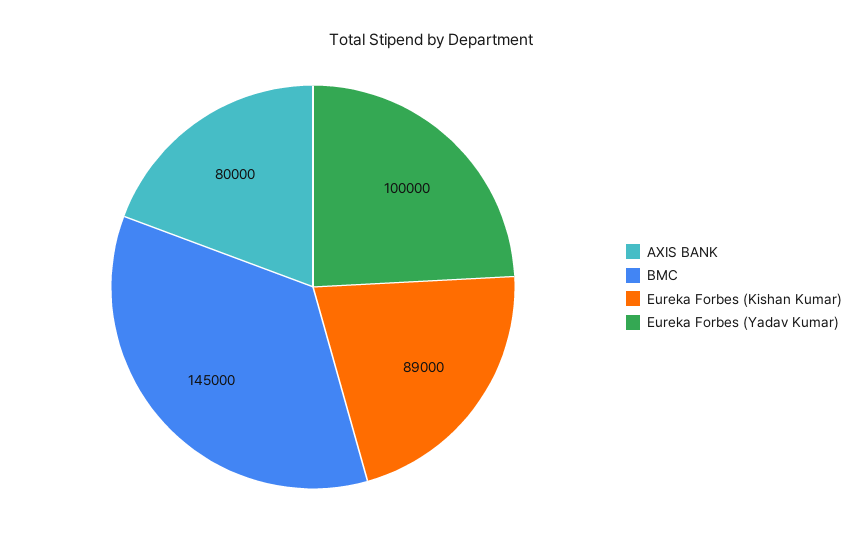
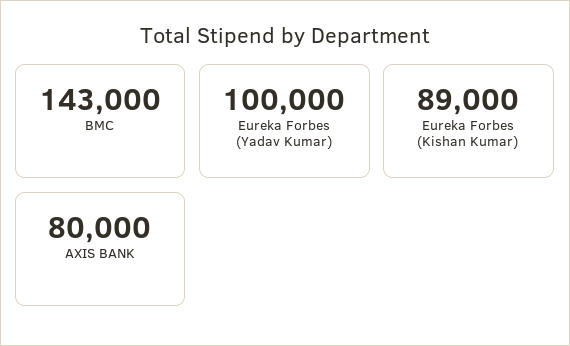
  {
    "AXIS BANK": 80000,
-   "BMC": 145000,
+   "BMC": 143000,
    "Eureka Forbes (Kishan Kumar)": 89000,
    "Eureka Forbes (Yadav Kumar)": 100000
  }

